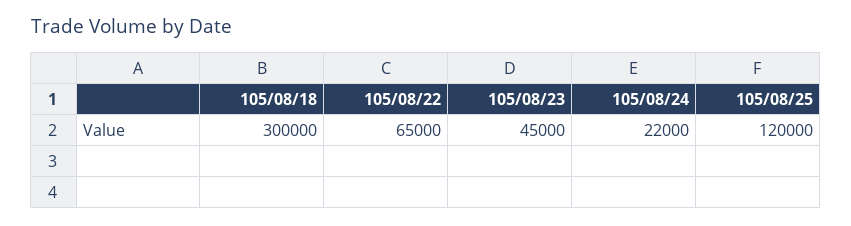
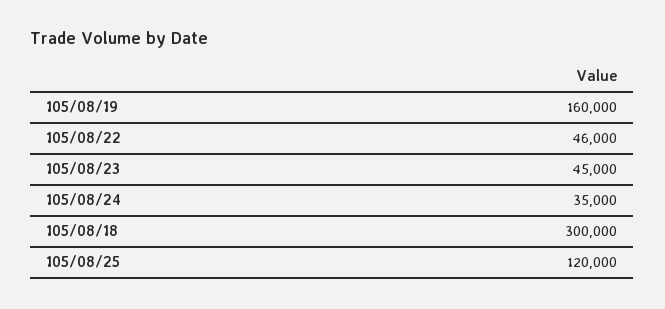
  {
    "105/08/18": 300000,
-   "105/08/22": 65000,
+   "105/08/22": 46000,
    "105/08/23": 45000,
-   "105/08/24": 22000,
+   "105/08/24": 35000,
-   "105/08/25": 120000
+   "105/08/25": 120000,
+   "105/08/19": 160000
  }

